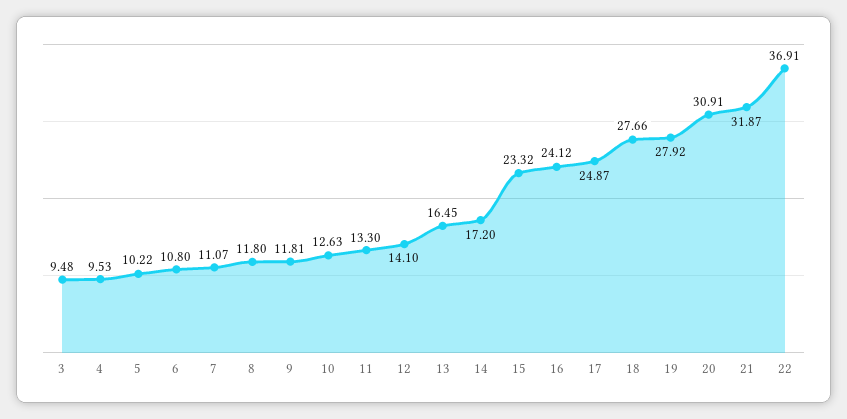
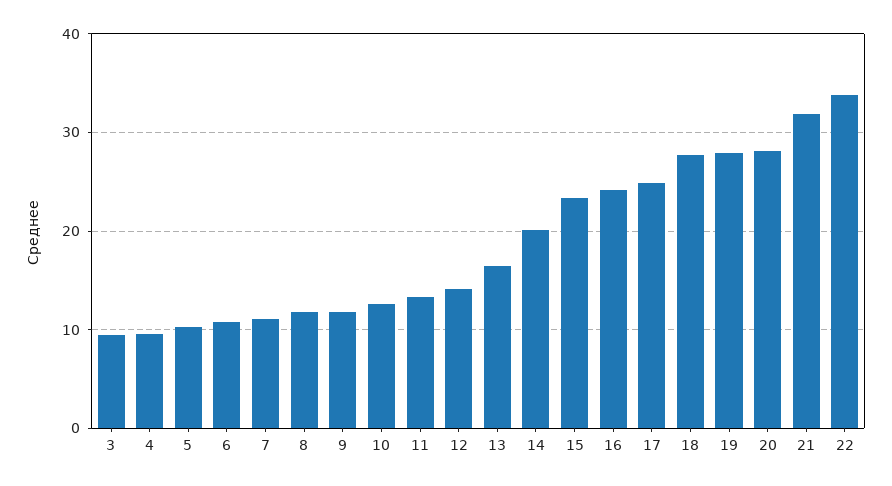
  {
    "3": 9.48,
    "4": 9.53,
    "5": 10.22,
    "6": 10.8,
    "7": 11.07,
    "8": 11.8,
    "9": 11.81,
    "10": 12.63,
    "11": 13.3,
    "12": 14.1,
    "13": 16.45,
-   "14": 17.2,
+   "14": 20,
    "15": 23.32,
    "16": 24.12,
    "17": 24.87,
    "18": 27.66,
    "19": 27.92,
-   "20": 30.91,
+   "20": 28,
    "21": 31.87,
-   "22": 36.91
+   "22": 34
  }

